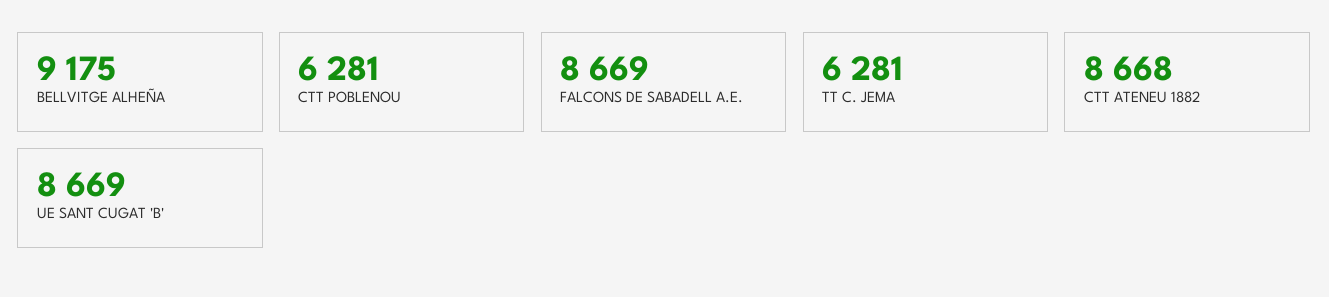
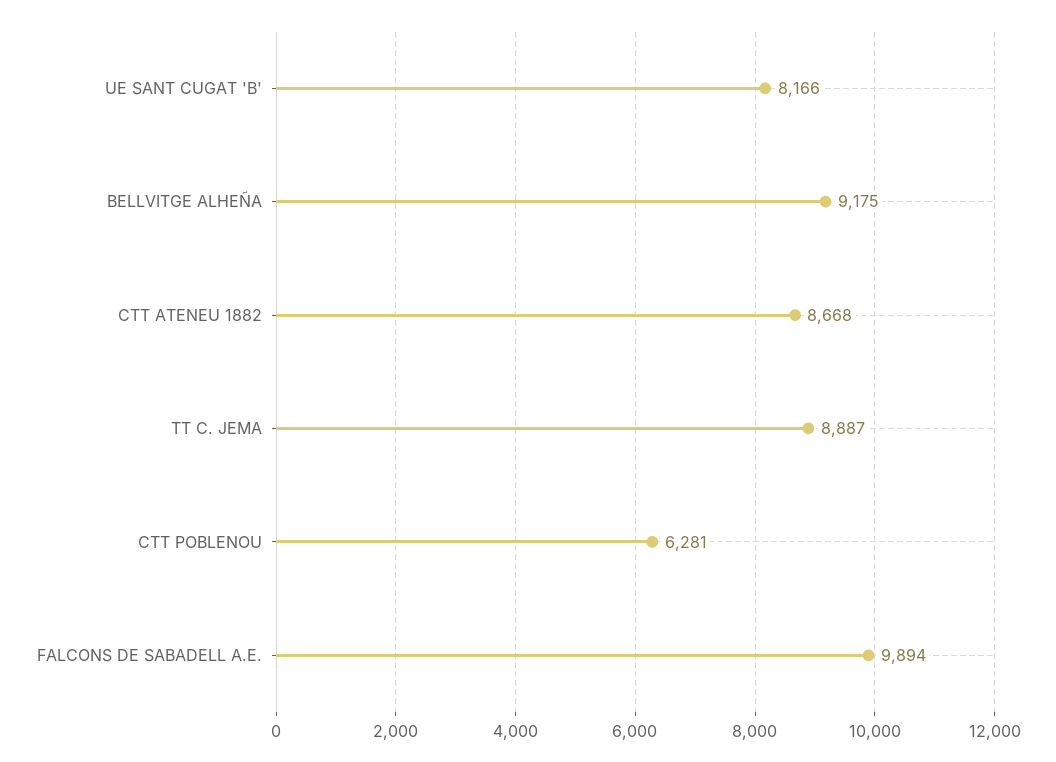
  {
    "BELLVITGE ALHEÑA": 9175,
    "CTT POBLENOU": 6281,
-   "FALCONS DE SABADELL A.E.": 8669,
+   "FALCONS DE SABADELL A.E.": 9894,
-   "TT C. JEMA": 6281,
+   "TT C. JEMA": 8887,
    "CTT ATENEU 1882": 8668,
-   "UE SANT CUGAT 'B'": 8669
+   "UE SANT CUGAT 'B'": 8166
  }

